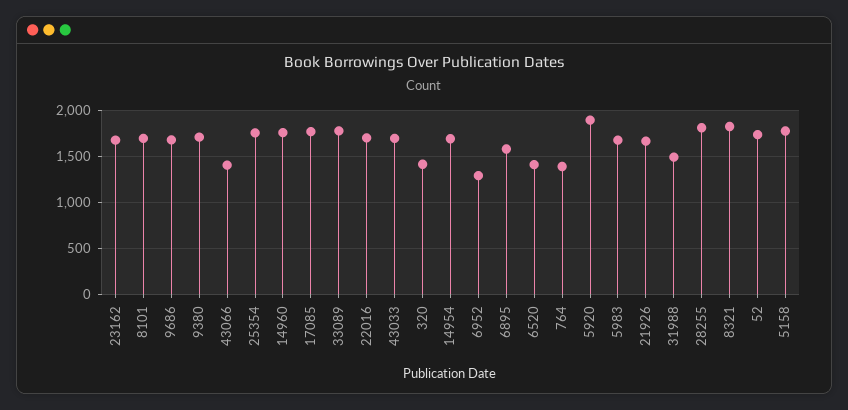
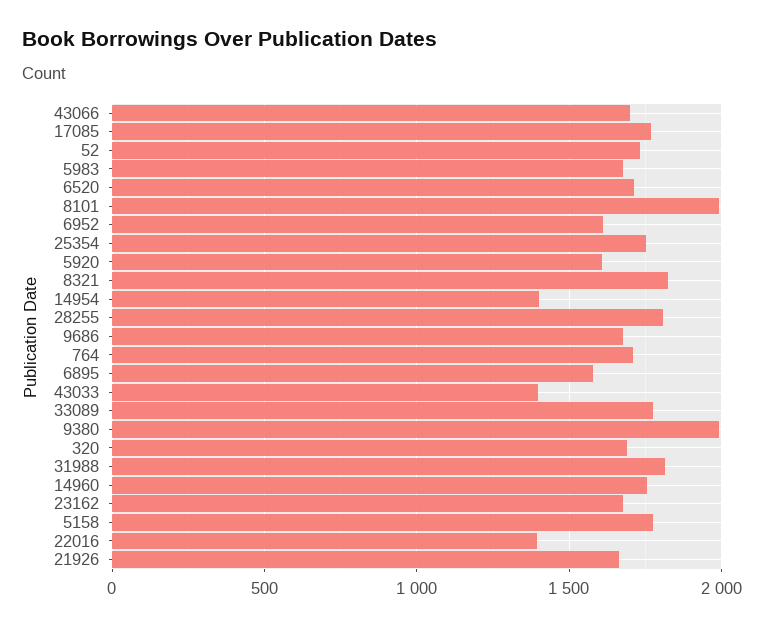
  {
    "23162": 1700,
-   "8101": 1700,
+   "8101": 2000,
    "9686": 1700,
-   "9380": 1700,
+   "9380": 2000,
-   "43066": 1400,
+   "43066": 1700,
    "25354": 1750,
    "14960": 1750,
    "17085": 1750,
    "33089": 1800,
-   "22016": 1700,
+   "22016": 1400,
-   "43033": 1700,
+   "43033": 1400,
-   "320": 1400,
+   "320": 1700,
-   "14954": 1700,
+   "14954": 1400,
-   "6952": 1300,
+   "6952": 1600,
    "6895": 1600,
-   "6520": 1400,
+   "6520": 1700,
-   "764": 1400,
+   "764": 1700,
-   "5920": 1900,
+   "5920": 1600,
    "5983": 1700,
    "21926": 1650,
-   "31988": 1500,
+   "31988": 1800,
    "28255": 1800,
    "8321": 1800,
    "52": 1750,
    "5158": 1750
  }

